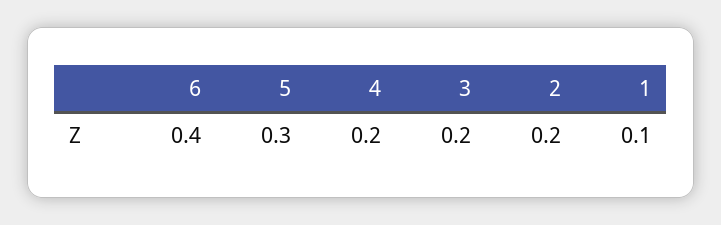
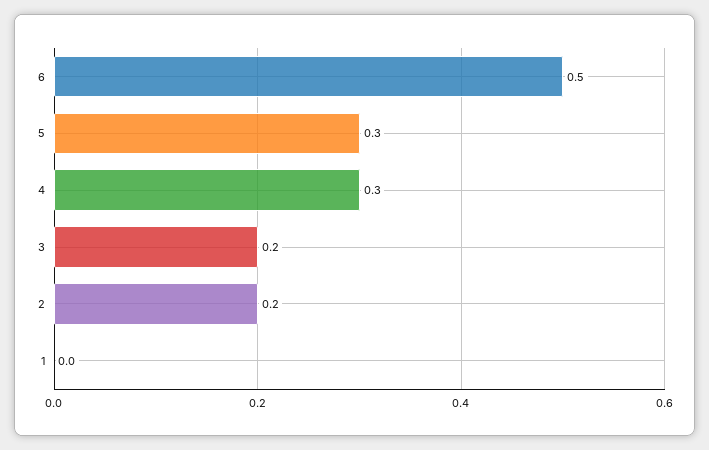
  {
-   "6": 0.4,
+   "6": 0.5,
    "5": 0.3,
-   "4": 0.2,
+   "4": 0.3,
    "3": 0.2,
    "2": 0.2,
-   "1": 0.1
+   "1": 0
  }

